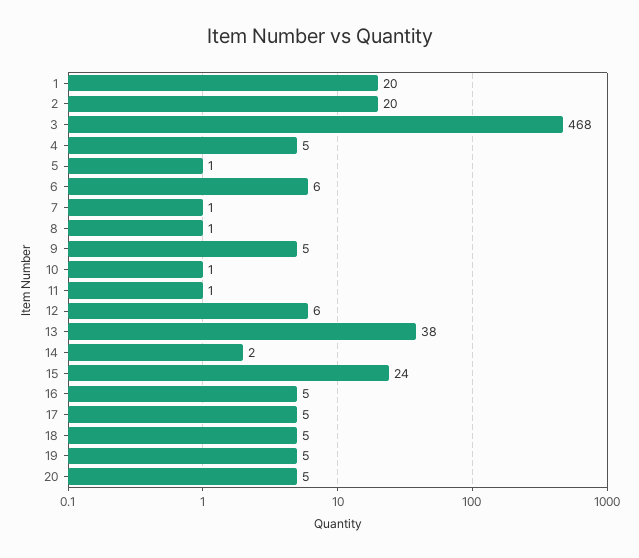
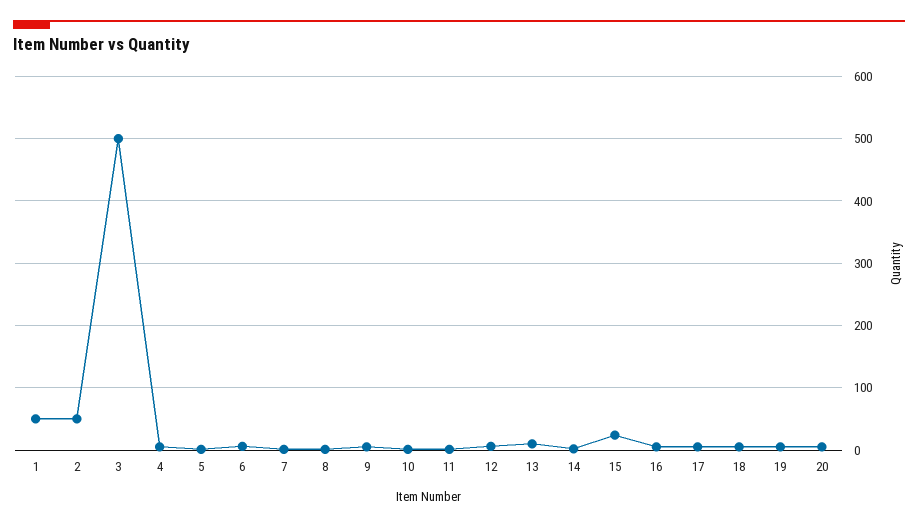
  {
-   "1": 20,
+   "1": 50,
-   "2": 20,
+   "2": 50,
-   "3": 468,
+   "3": 500,
    "4": 5,
    "5": 1,
    "6": 6,
    "7": 1,
    "8": 1,
    "9": 5,
    "10": 1,
    "11": 1,
    "12": 6,
-   "13": 38,
+   "13": 10,
    "14": 2,
    "15": 24,
    "16": 5,
    "17": 5,
    "18": 5,
    "19": 5,
    "20": 5
  }

